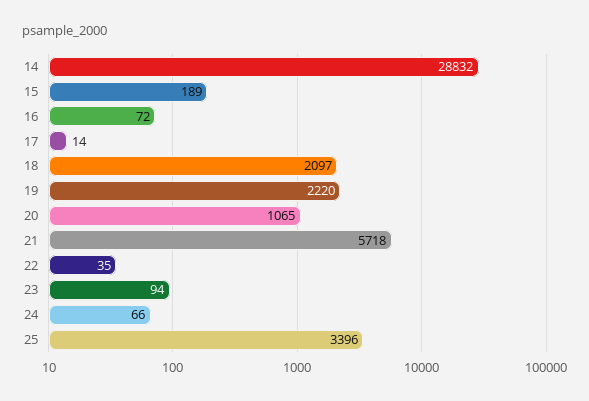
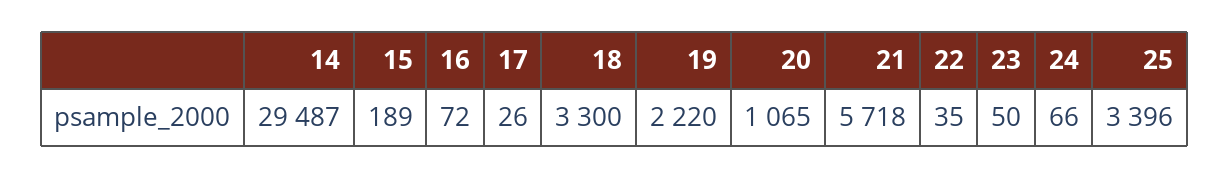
  {
-   "14": 28832,
+   "14": 29487,
    "15": 189,
    "16": 72,
-   "17": 14,
+   "17": 26,
-   "18": 2097,
+   "18": 3300,
    "19": 2220,
    "20": 1065,
    "21": 5718,
    "22": 35,
-   "23": 94,
+   "23": 50,
    "24": 66,
    "25": 3396
  }

